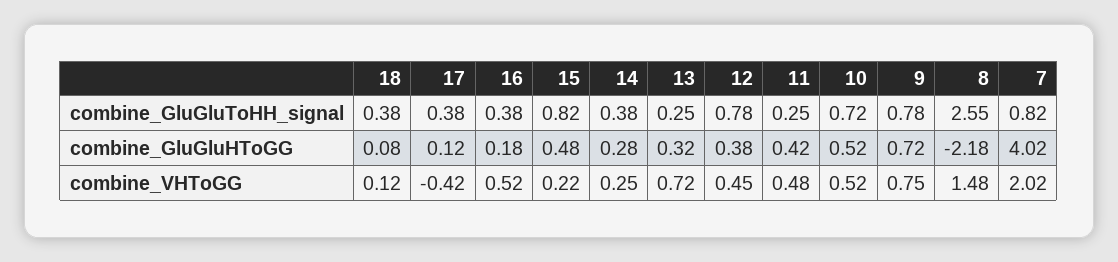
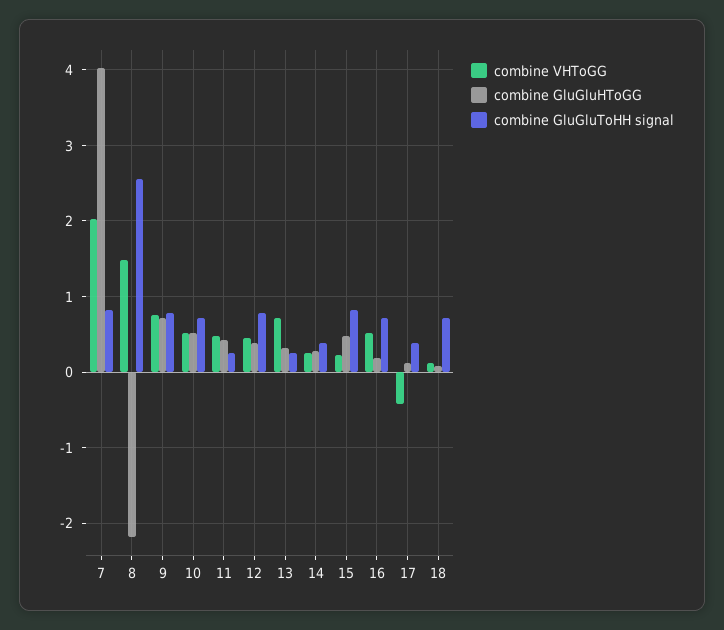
  {
    "combine_GluGluToHH_signal": {
-     "18": 0.38,
+     "18": 0.7,
      "17": 0.38,
-     "16": 0.38,
+     "16": 0.7,
      "15": 0.82,
      "14": 0.38,
      "13": 0.25,
      "12": 0.78,
      "11": 0.25,
      "10": 0.72,
      "9": 0.78,
      "8": 2.55,
      "7": 0.82
    },
    "combine_GluGluHToGG": {
      "18": 0.08,
      "17": 0.12,
      "16": 0.18,
      "15": 0.48,
      "14": 0.28,
      "13": 0.32,
      "12": 0.38,
      "11": 0.42,
      "10": 0.52,
      "9": 0.72,
      "8": -2.18,
      "7": 4.02
    },
    "combine_VHToGG": {
      "18": 0.12,
      "17": -0.42,
      "16": 0.52,
      "15": 0.22,
      "14": 0.25,
      "13": 0.72,
      "12": 0.45,
      "11": 0.48,
      "10": 0.52,
      "9": 0.75,
      "8": 1.48,
      "7": 2.02
    }
  }

